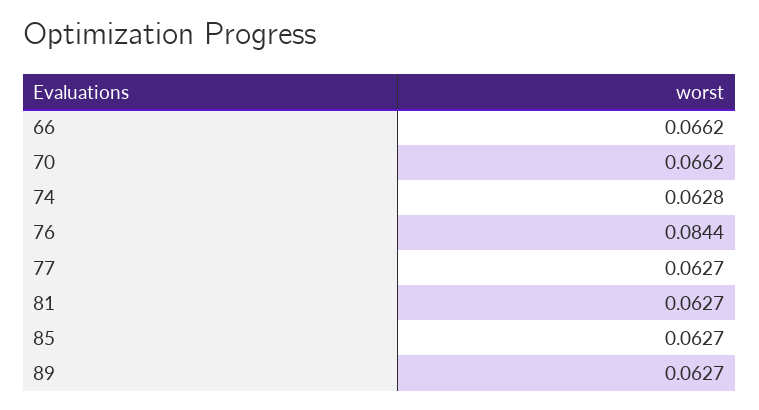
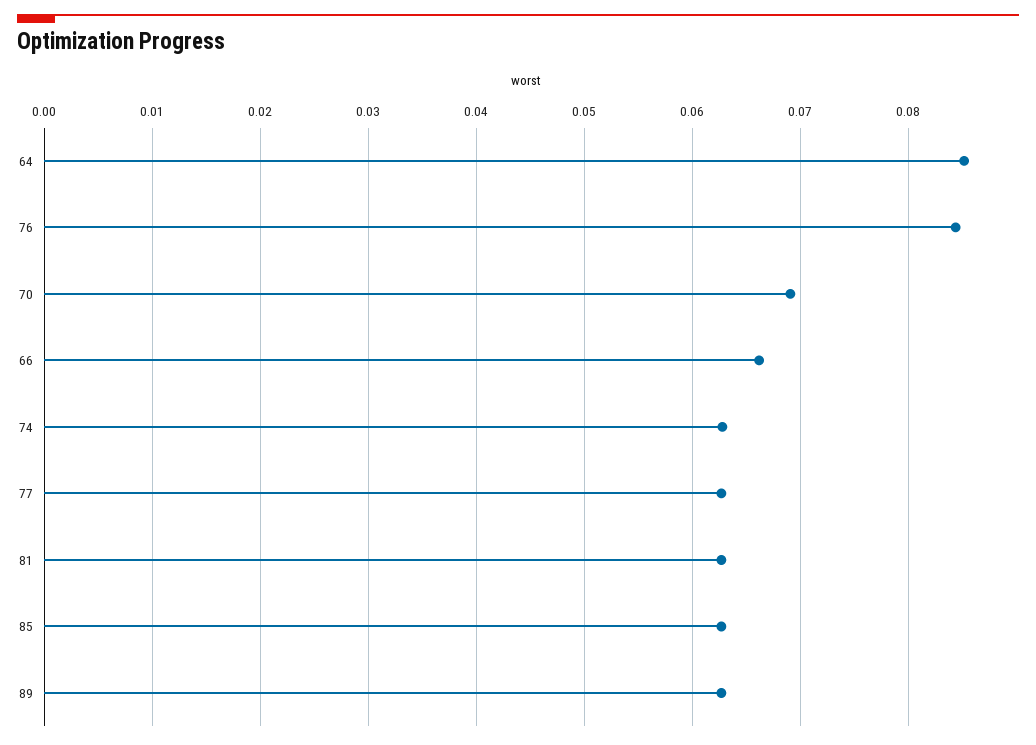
  {
    "66": 0.0662,
-   "70": 0.0662,
+   "70": 0.069,
    "74": 0.0628,
    "76": 0.0844,
    "77": 0.0627,
    "81": 0.0627,
    "85": 0.0627,
-   "89": 0.0627
+   "89": 0.0627,
+   "64": 0.085
  }

